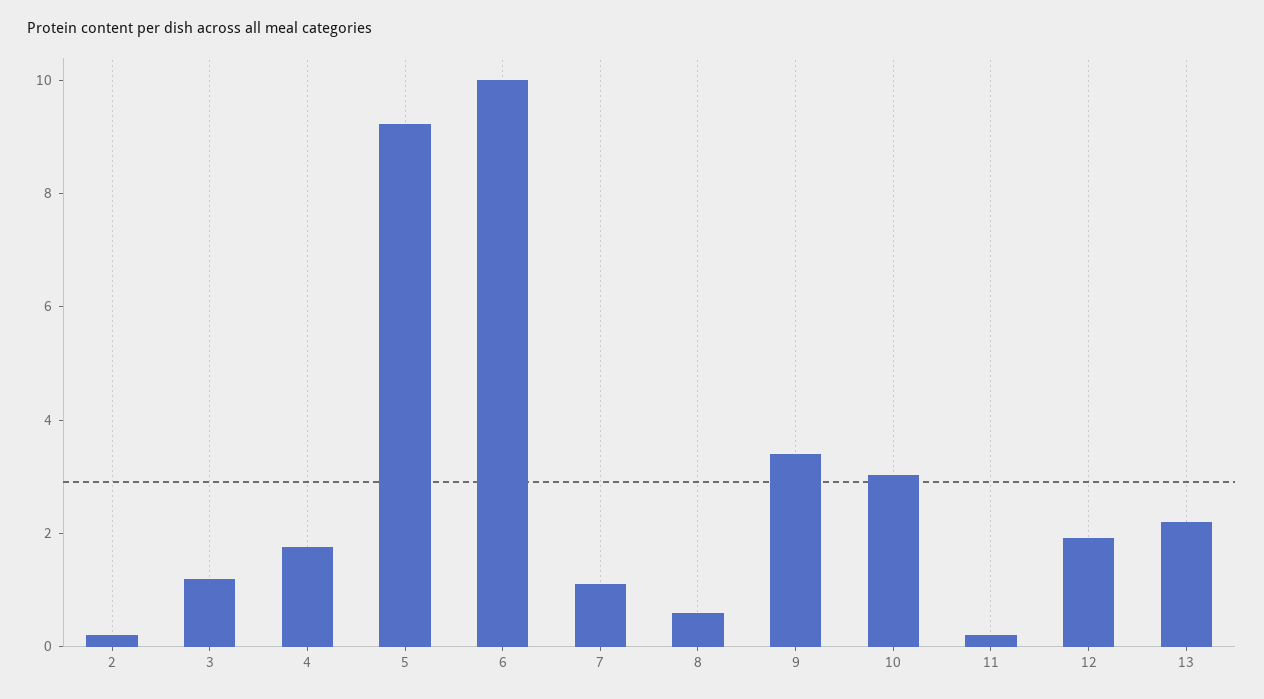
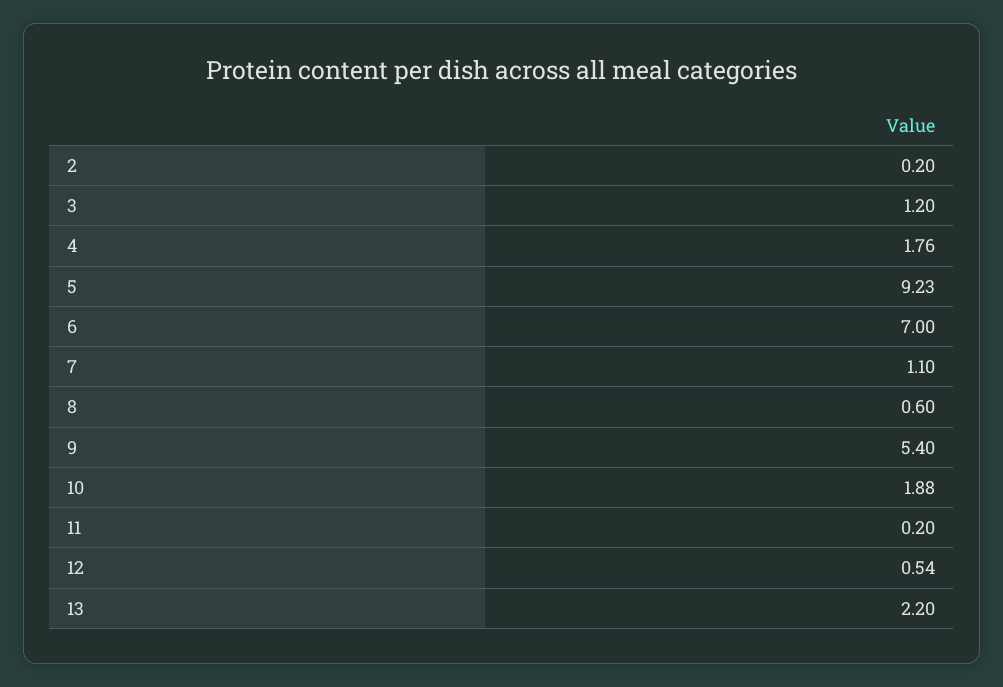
  {
    "2": 0.2,
    "3": 1.2,
    "4": 1.76,
    "5": 9.23,
-   "6": 10,
+   "6": 7,
    "7": 1.1,
    "8": 0.6,
-   "9": 3.5,
+   "9": 5.4,
-   "10": 3,
+   "10": 1.88,
    "11": 0.2,
-   "12": 2,
+   "12": 0.54,
    "13": 2.2
  }

